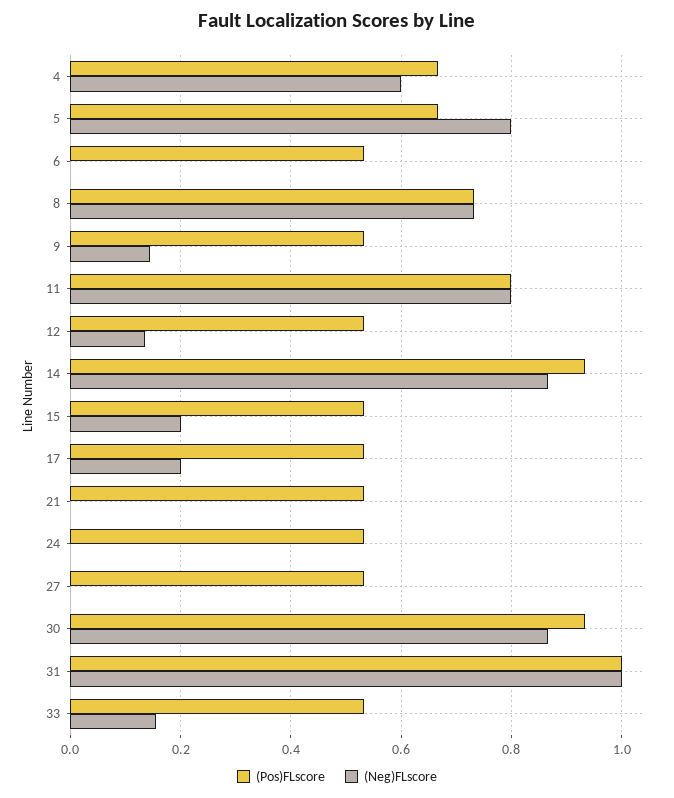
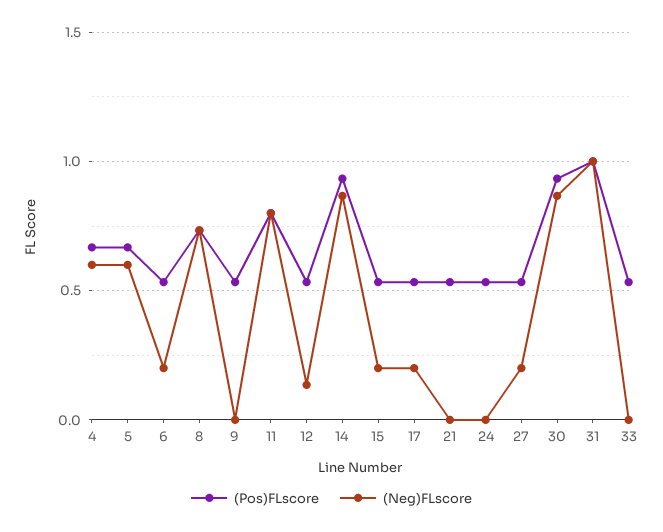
  {
    "(Pos)FLscore": {
      "4": 0.66,
      "5": 0.66,
      "6": 0.54,
      "8": 0.74,
      "9": 0.54,
      "11": 0.8,
      "12": 0.54,
      "14": 0.94,
      "15": 0.54,
      "17": 0.54,
      "21": 0.54,
      "24": 0.54,
      "27": 0.54,
      "30": 0.94,
      "31": 1,
      "33": 0.54
    },
    "(Neg)FLscore": {
      "4": 0.6,
-     "5": 0.8,
+     "5": 0.6,
-     "6": 0,
+     "6": 0.2,
      "8": 0.74,
-     "9": 0.14,
+     "9": 0,
      "11": 0.8,
      "12": 0.14,
      "14": 0.86,
      "15": 0.2,
      "17": 0.2,
      "21": 0,
      "24": 0,
-     "27": 0,
+     "27": 0.2,
      "30": 0.86,
      "31": 1,
-     "33": 0.16
+     "33": 0
    }
  }

